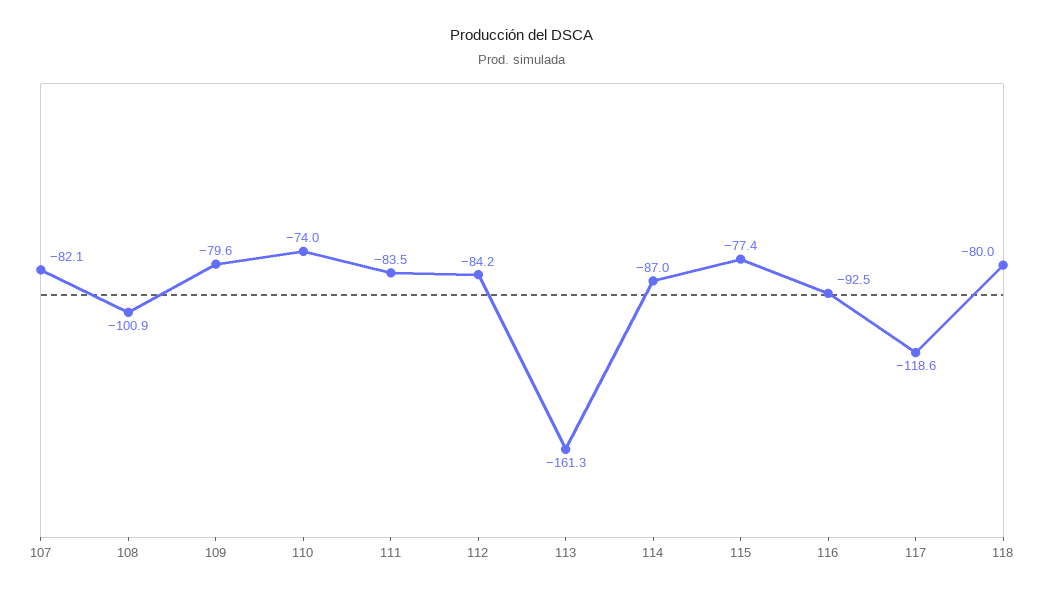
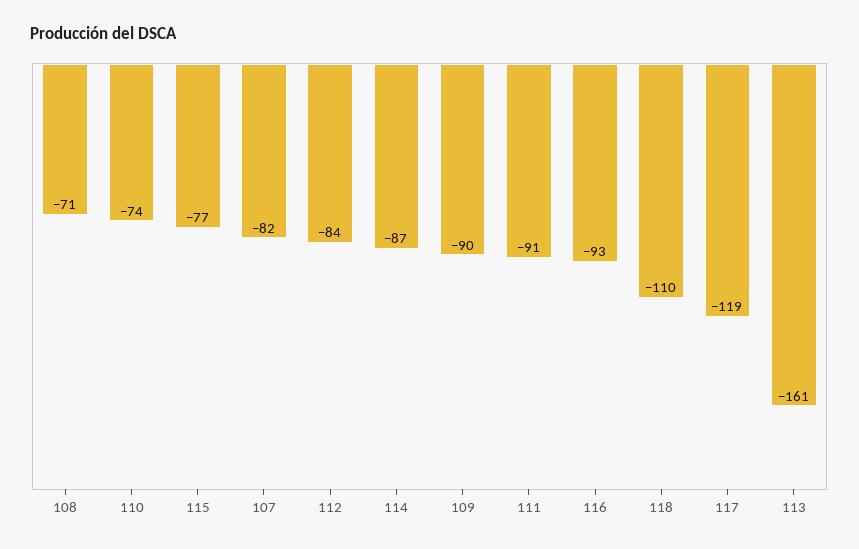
  {
    "107": -82.1,
-   "108": -100.9,
+   "108": -71,
-   "109": -79.6,
+   "109": -90,
    "110": -74,
-   "111": -83.5,
+   "111": -91,
    "112": -84.2,
    "113": -161.3,
    "114": -87,
    "115": -77.4,
    "116": -92.5,
    "117": -118.6,
-   "118": -80
+   "118": -110
  }

